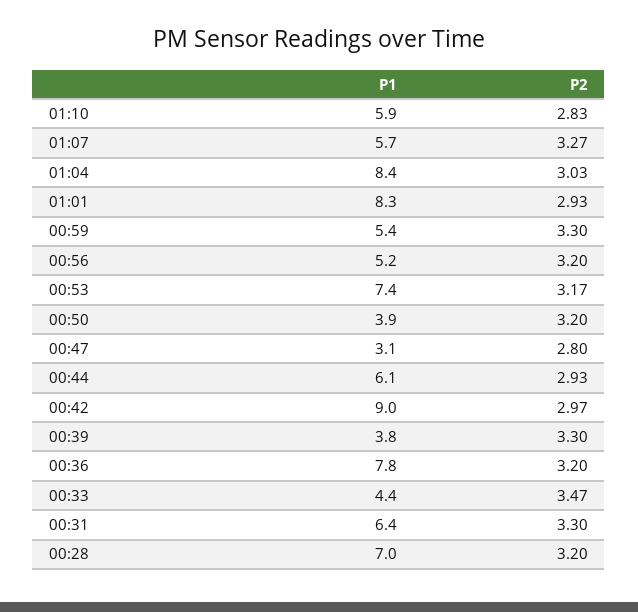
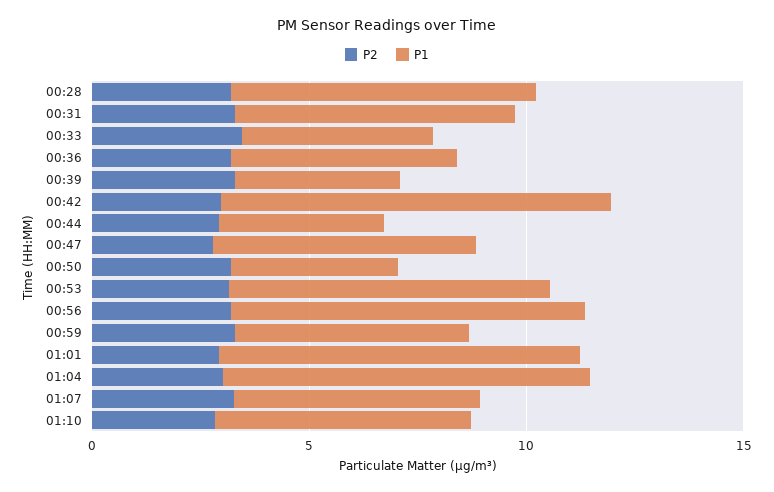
  {
    "P1": {
      "01:10": 5.9,
      "01:07": 5.7,
      "01:04": 8.4,
      "01:01": 8.3,
      "00:59": 5.4,
-     "00:56": 5.2,
+     "00:56": 8,
      "00:53": 7.4,
      "00:50": 3.9,
-     "00:47": 3.1,
+     "00:47": 6,
-     "00:44": 6.1,
+     "00:44": 4,
      "00:42": 9,
      "00:39": 3.8,
-     "00:36": 7.8,
+     "00:36": 5,
      "00:33": 4.4,
      "00:31": 6.4,
      "00:28": 7
    },
    "P2": {
      "01:10": 2.83,
      "01:07": 3.27,
      "01:04": 3.03,
      "01:01": 2.93,
      "00:59": 3.3,
      "00:56": 3.2,
      "00:53": 3.17,
      "00:50": 3.2,
      "00:47": 2.8,
      "00:44": 2.93,
      "00:42": 2.97,
      "00:39": 3.3,
      "00:36": 3.2,
      "00:33": 3.47,
      "00:31": 3.3,
      "00:28": 3.2
    }
  }

